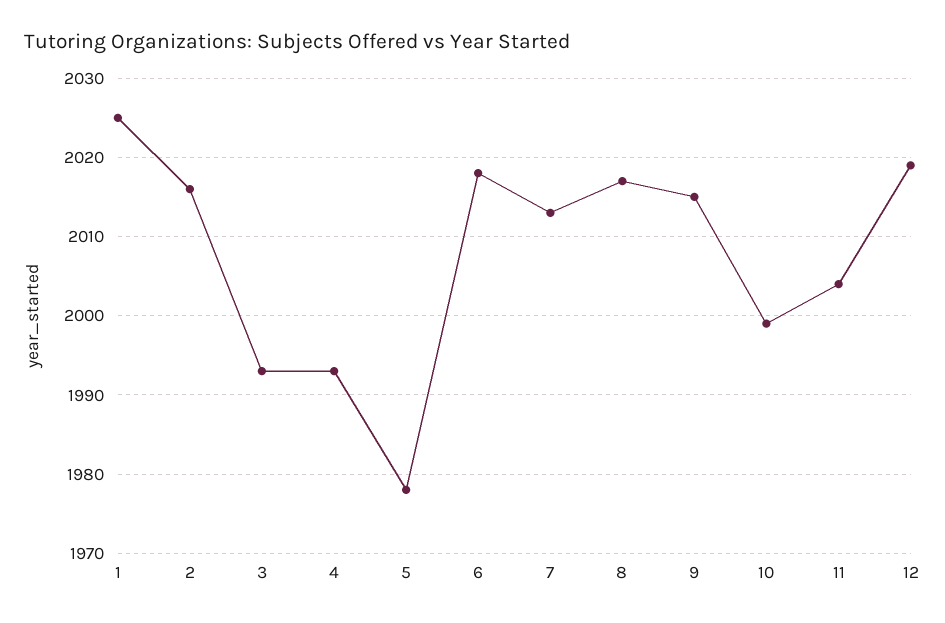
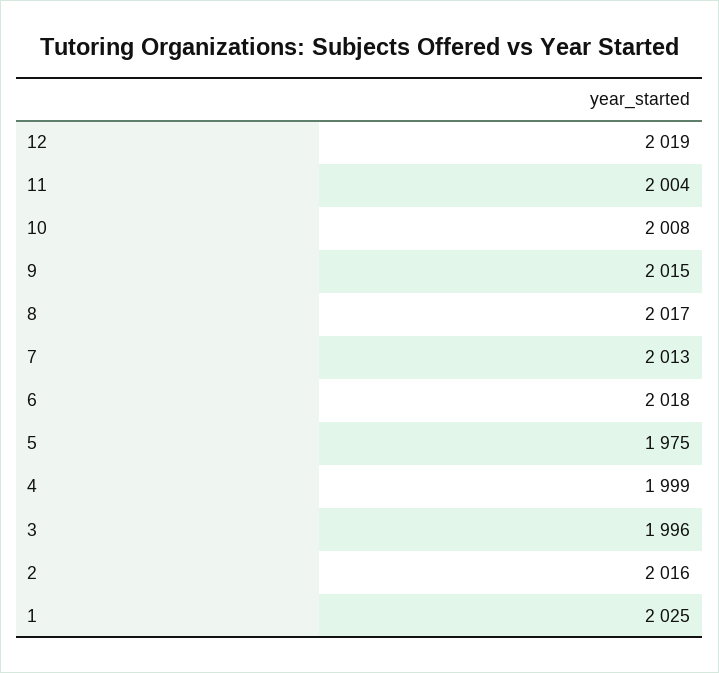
  {
    "1": 2025,
    "2": 2016,
-   "3": 1993,
+   "3": 1996,
-   "4": 1993,
+   "4": 1999,
-   "5": 1978,
+   "5": 1975,
    "6": 2018,
    "7": 2013,
    "8": 2017,
    "9": 2015,
-   "10": 1999,
+   "10": 2008,
    "11": 2004,
    "12": 2019
  }

